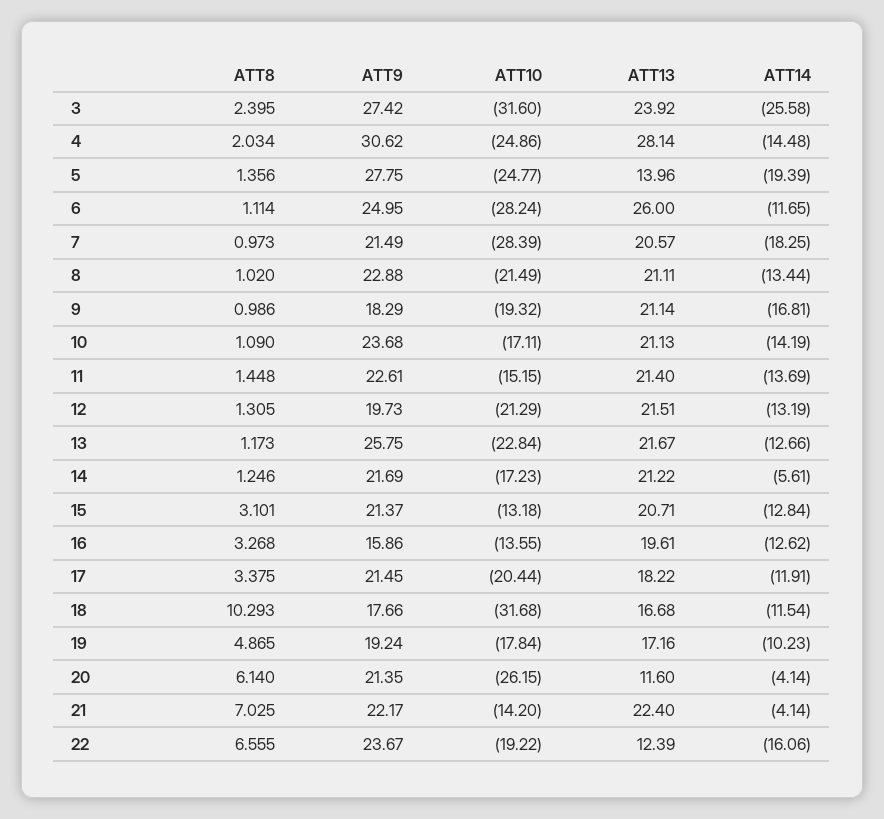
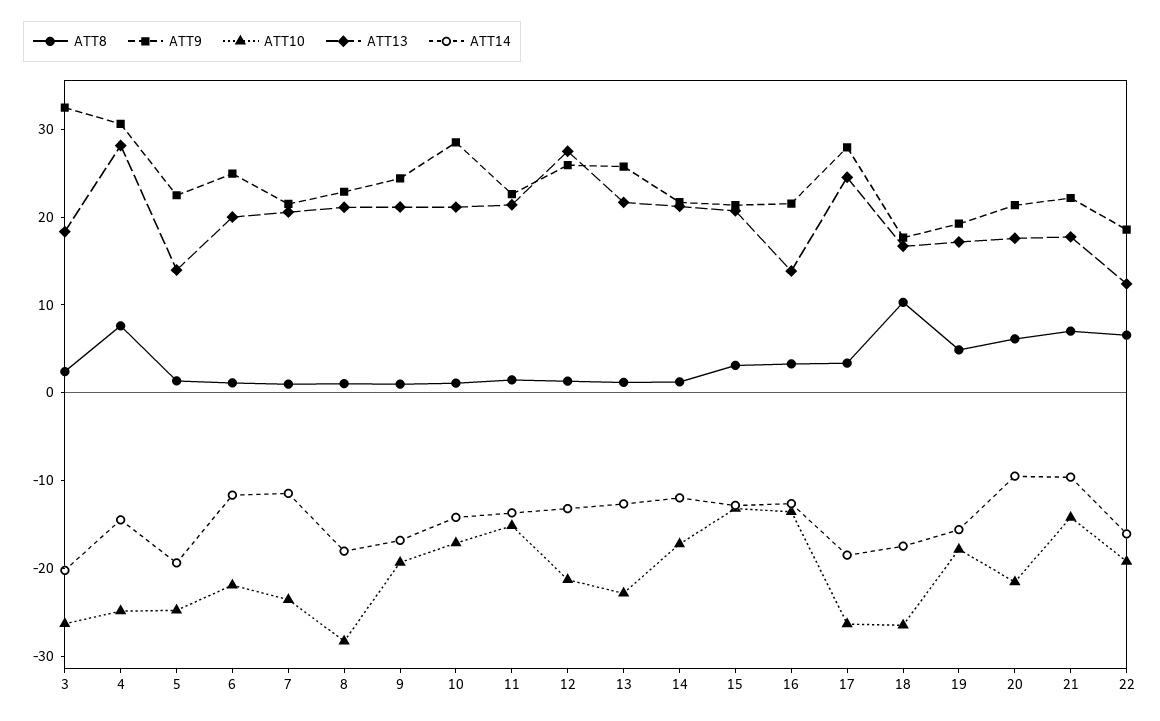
  {
    "ATT8": {
      "3": 2.395,
-     "4": 2.034,
+     "4": 8,
      "5": 1.356,
      "6": 1.114,
      "7": 0.973,
      "8": 1.02,
      "9": 0.986,
      "10": 1.09,
      "11": 1.448,
      "12": 1.305,
      "13": 1.173,
      "14": 1.246,
      "15": 3.101,
      "16": 3.268,
      "17": 3.375,
      "18": 10.293,
      "19": 4.865,
      "20": 6.14,
      "21": 7.025,
      "22": 6.555
    },
    "ATT9": {
-     "3": 27.42,
+     "3": 32,
      "4": 30.62,
-     "5": 27.75,
+     "5": 22,
      "6": 24.95,
      "7": 21.49,
      "8": 22.88,
-     "9": 18.29,
+     "9": 24,
-     "10": 23.68,
+     "10": 28,
      "11": 22.61,
-     "12": 19.73,
+     "12": 26,
      "13": 25.75,
      "14": 21.69,
      "15": 21.37,
-     "16": 15.86,
+     "16": 22,
-     "17": 21.45,
+     "17": 28,
      "18": 17.66,
      "19": 19.24,
      "20": 21.35,
      "21": 22.17,
-     "22": 23.67
+     "22": 18
    },
    "ATT10": {
-     "3": -31.6,
+     "3": -26,
      "4": -24.86,
      "5": -24.77,
-     "6": -28.24,
+     "6": -22,
-     "7": -28.39,
+     "7": -24,
-     "8": -21.49,
+     "8": -28,
      "9": -19.32,
      "10": -17.11,
      "11": -15.15,
      "12": -21.29,
      "13": -22.84,
      "14": -17.23,
      "15": -13.18,
      "16": -13.55,
-     "17": -20.44,
+     "17": -26,
-     "18": -31.68,
+     "18": -26,
      "19": -17.84,
-     "20": -26.15,
+     "20": -22,
      "21": -14.2,
      "22": -19.22
    },
    "ATT13": {
-     "3": 23.92,
+     "3": 18,
      "4": 28.14,
      "5": 13.96,
-     "6": 26,
+     "6": 20,
      "7": 20.57,
      "8": 21.11,
      "9": 21.14,
      "10": 21.13,
      "11": 21.4,
-     "12": 21.51,
+     "12": 28,
      "13": 21.67,
      "14": 21.22,
      "15": 20.71,
-     "16": 19.61,
+     "16": 14,
-     "17": 18.22,
+     "17": 24,
      "18": 16.68,
      "19": 17.16,
-     "20": 11.6,
+     "20": 18,
-     "21": 22.4,
+     "21": 18,
      "22": 12.39
    },
    "ATT14": {
-     "3": -25.58,
+     "3": -20,
      "4": -14.48,
      "5": -19.39,
      "6": -11.65,
-     "7": -18.25,
+     "7": -12,
-     "8": -13.44,
+     "8": -18,
      "9": -16.81,
      "10": -14.19,
      "11": -13.69,
      "12": -13.19,
      "13": -12.66,
-     "14": -5.61,
+     "14": -12,
      "15": -12.84,
      "16": -12.62,
-     "17": -11.91,
+     "17": -18,
-     "18": -11.54,
+     "18": -18,
-     "19": -10.23,
+     "19": -16,
-     "20": -4.14,
+     "20": -10,
-     "21": -4.14,
+     "21": -10,
      "22": -16.06
    }
  }

